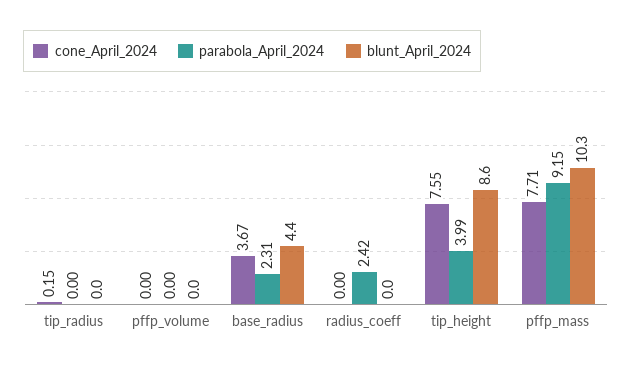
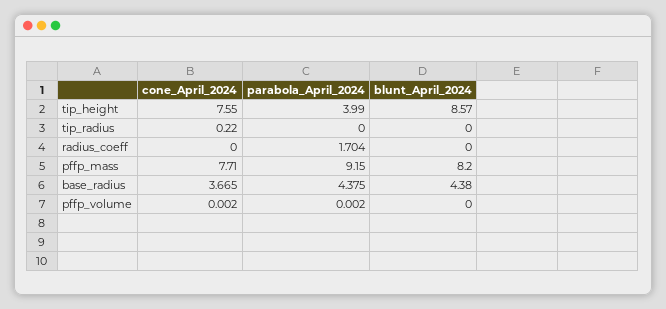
  {
    "cone_April_2024": {
-     "tip_radius": 0.15,
+     "tip_radius": 0.22,
      "pffp_volume": 0.002,
      "base_radius": 3.665,
      "radius_coeff": 0,
      "tip_height": 7.55,
      "pffp_mass": 7.71
    },
    "parabola_April_2024": {
      "tip_radius": 0,
      "pffp_volume": 0.002,
-     "base_radius": 2.31,
+     "base_radius": 4.375,
-     "radius_coeff": 2.42,
+     "radius_coeff": 1.704,
      "tip_height": 3.99,
      "pffp_mass": 9.15
    },
    "blunt_April_2024": {
      "tip_radius": 0,
      "pffp_volume": 0,
      "base_radius": 4.38,
      "radius_coeff": 0,
      "tip_height": 8.57,
-     "pffp_mass": 10.3
+     "pffp_mass": 8.2
    }
  }

